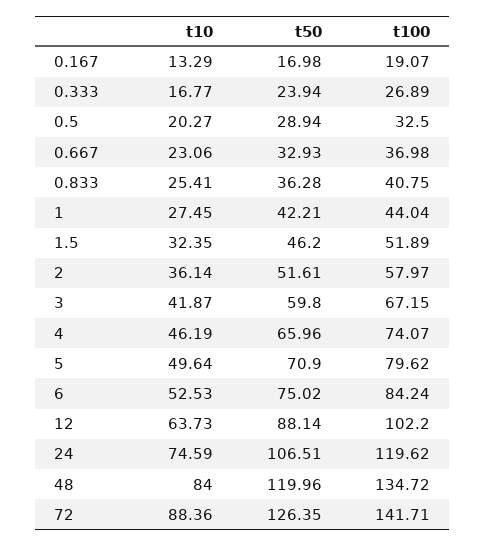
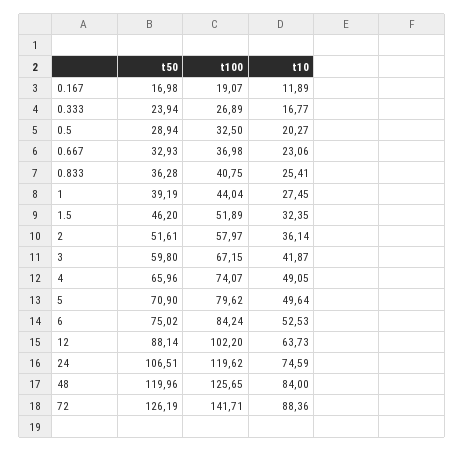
  {
    "t10": {
-     "0.167": 13.29,
+     "0.167": 11.89,
      "0.333": 16.77,
      "0.5": 20.27,
      "0.667": 23.06,
      "0.833": 25.41,
      "1": 27.45,
      "1.5": 32.35,
      "2": 36.14,
      "3": 41.87,
-     "4": 46.19,
+     "4": 49.05,
      "5": 49.64,
      "6": 52.53,
      "12": 63.73,
      "24": 74.59,
      "48": 84,
      "72": 88.36
    },
    "t50": {
      "0.167": 16.98,
      "0.333": 23.94,
      "0.5": 28.94,
      "0.667": 32.93,
      "0.833": 36.28,
-     "1": 42.21,
+     "1": 39.19,
      "1.5": 46.2,
      "2": 51.61,
      "3": 59.8,
      "4": 65.96,
      "5": 70.9,
      "6": 75.02,
      "12": 88.14,
      "24": 106.51,
      "48": 119.96,
-     "72": 126.35
+     "72": 126.19
    },
    "t100": {
      "0.167": 19.07,
      "0.333": 26.89,
      "0.5": 32.5,
      "0.667": 36.98,
      "0.833": 40.75,
      "1": 44.04,
      "1.5": 51.89,
      "2": 57.97,
      "3": 67.15,
      "4": 74.07,
      "5": 79.62,
      "6": 84.24,
      "12": 102.2,
      "24": 119.62,
-     "48": 134.72,
+     "48": 125.65,
      "72": 141.71
    }
  }

